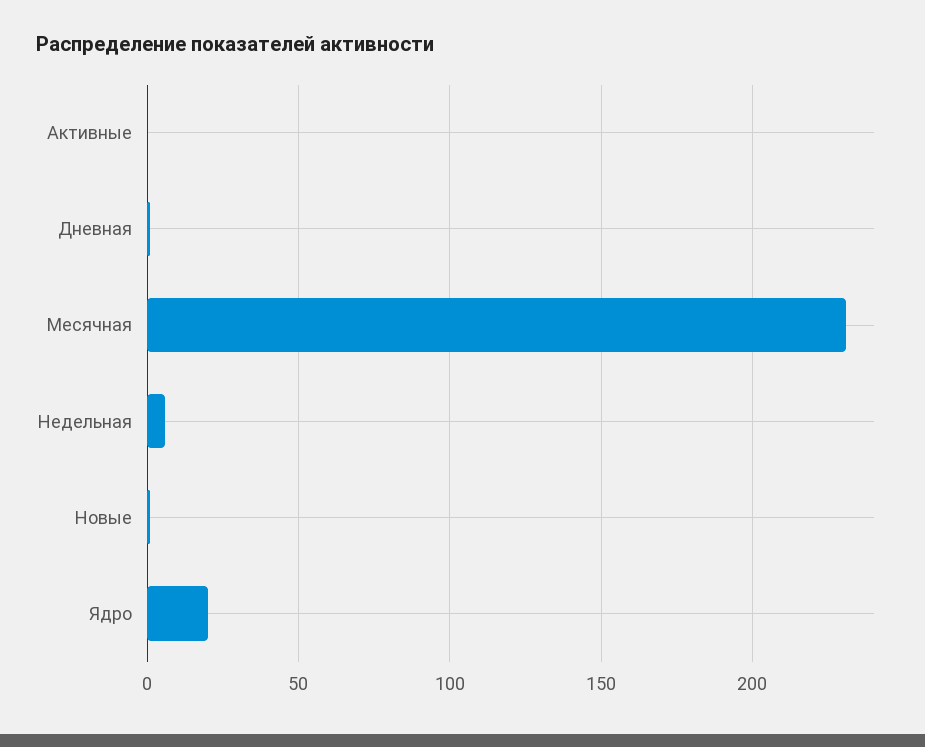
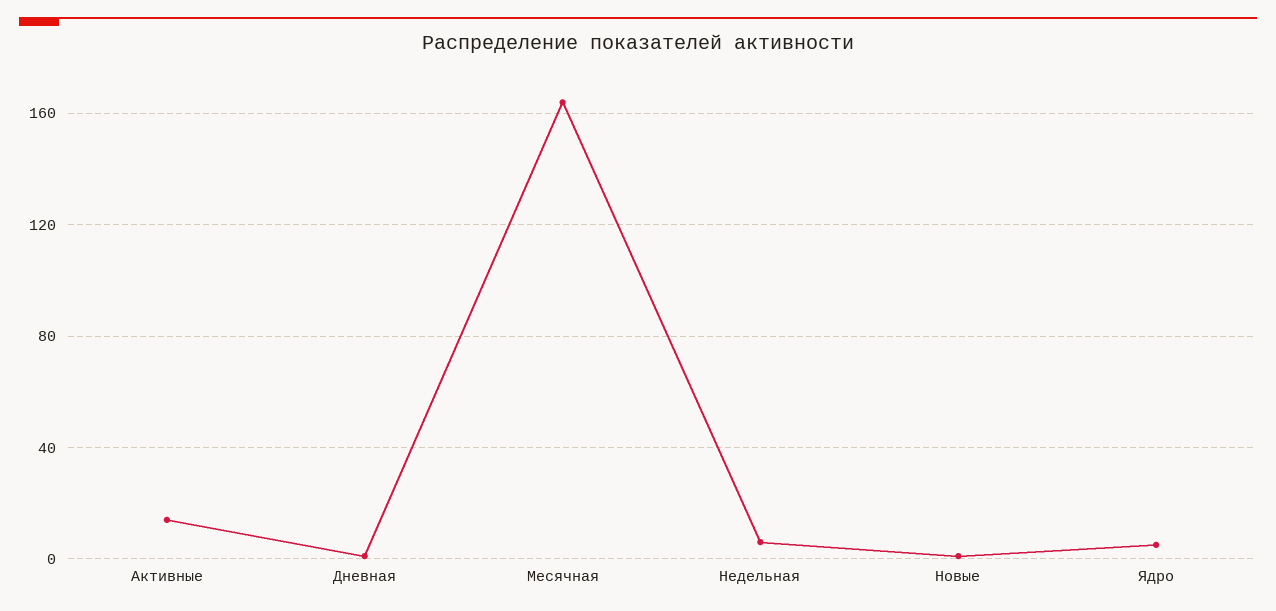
  {
-   "Активные": 0,
+   "Активные": 15,
    "Дневная": 0,
-   "Месячная": 230,
+   "Месячная": 165,
    "Недельная": 5,
    "Новые": 0,
-   "Ядро": 20
+   "Ядро": 5
  }

